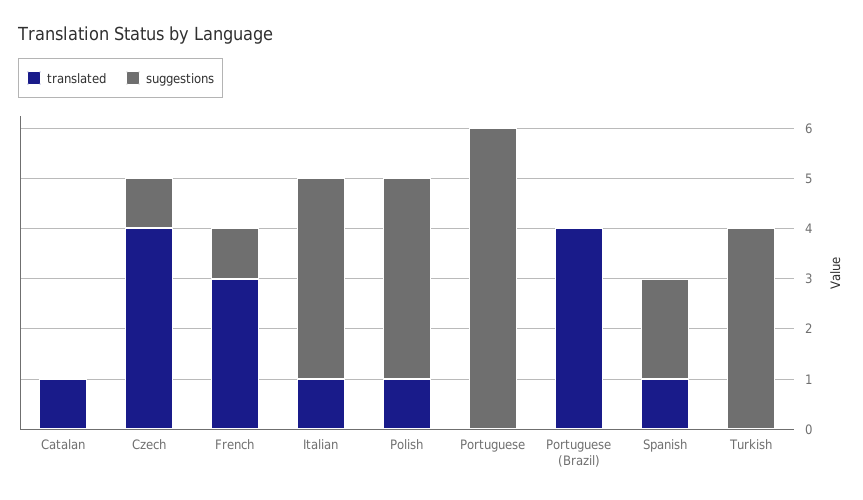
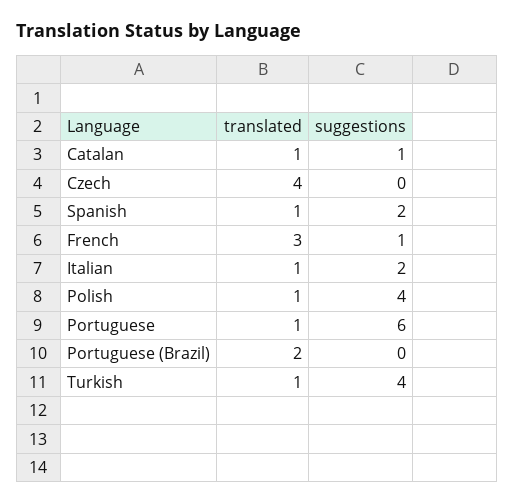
  {
    "translated": {
      "Catalan": 1,
      "Czech": 4,
      "French": 3,
      "Italian": 1,
      "Polish": 1,
-     "Portuguese": 0,
+     "Portuguese": 1,
-     "Portuguese (Brazil)": 4,
+     "Portuguese (Brazil)": 2,
      "Spanish": 1,
-     "Turkish": 0
+     "Turkish": 1
    },
    "suggestions": {
-     "Catalan": 0,
+     "Catalan": 1,
-     "Czech": 1,
+     "Czech": 0,
      "French": 1,
-     "Italian": 4,
+     "Italian": 2,
      "Polish": 4,
      "Portuguese": 6,
      "Portuguese (Brazil)": 0,
      "Spanish": 2,
      "Turkish": 4
    }
  }

